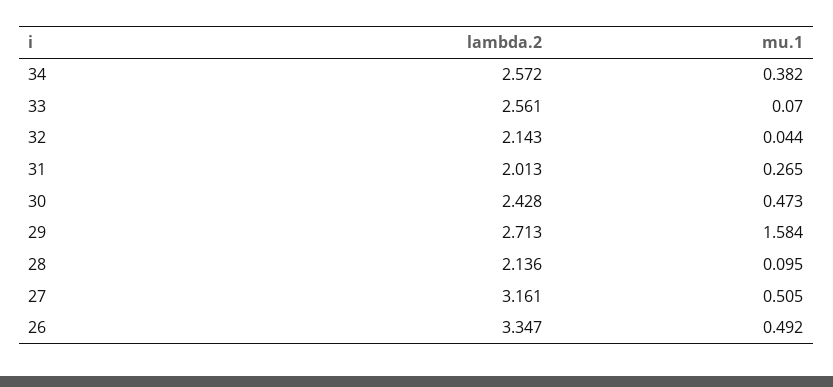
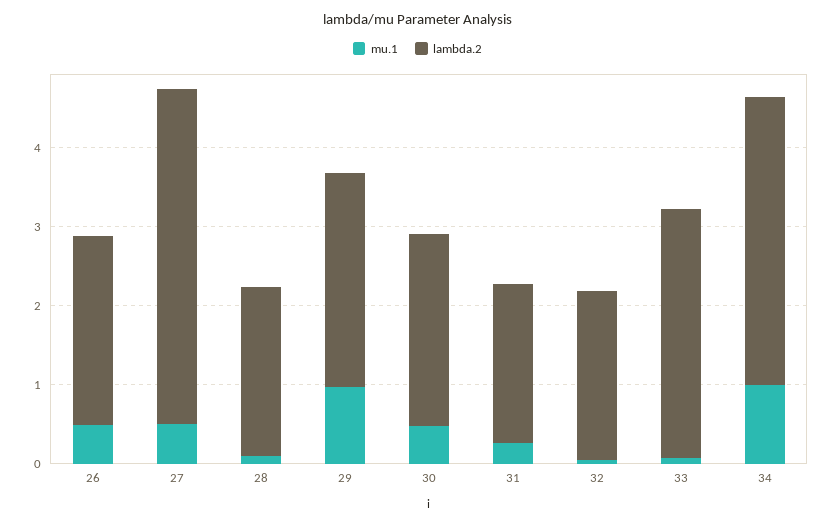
  {
    "lambda.2": {
-     "34": 2.572,
+     "34": 3.6,
-     "33": 2.561,
+     "33": 3.2,
      "32": 2.143,
      "31": 2.013,
      "30": 2.428,
      "29": 2.713,
      "28": 2.136,
-     "27": 3.161,
+     "27": 4.2,
-     "26": 3.347
+     "26": 2.4
    },
    "mu.1": {
-     "34": 0.382,
+     "34": 1,
      "33": 0.07,
      "32": 0.044,
      "31": 0.265,
      "30": 0.473,
-     "29": 1.584,
+     "29": 1,
      "28": 0.095,
      "27": 0.505,
      "26": 0.492
    }
  }

